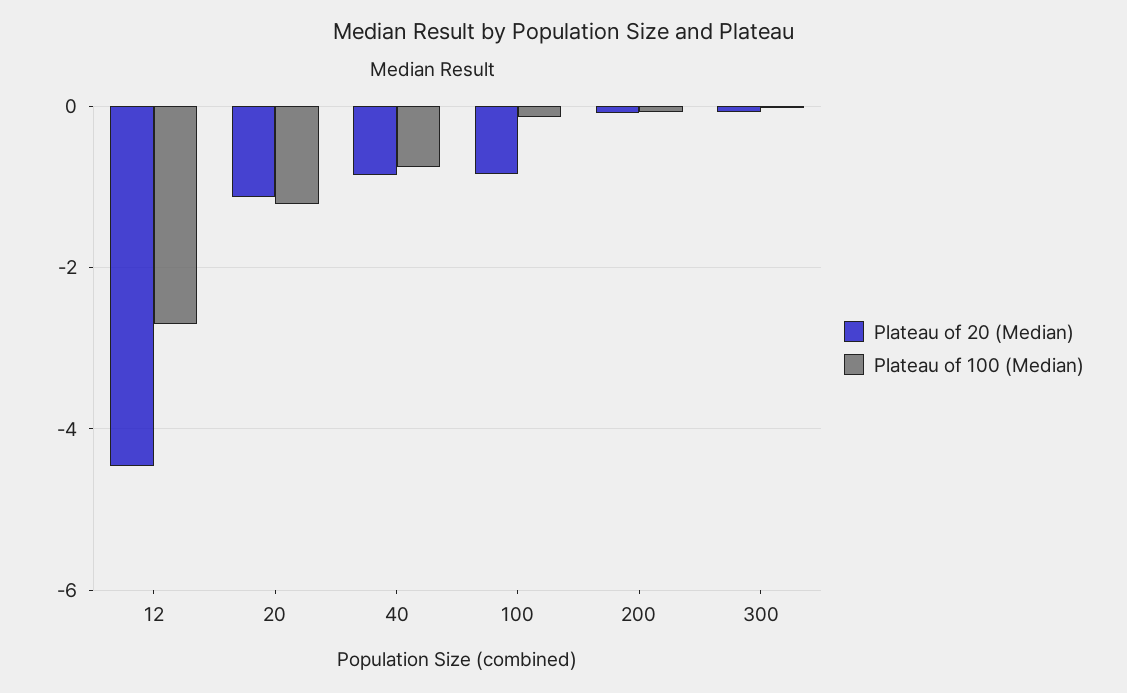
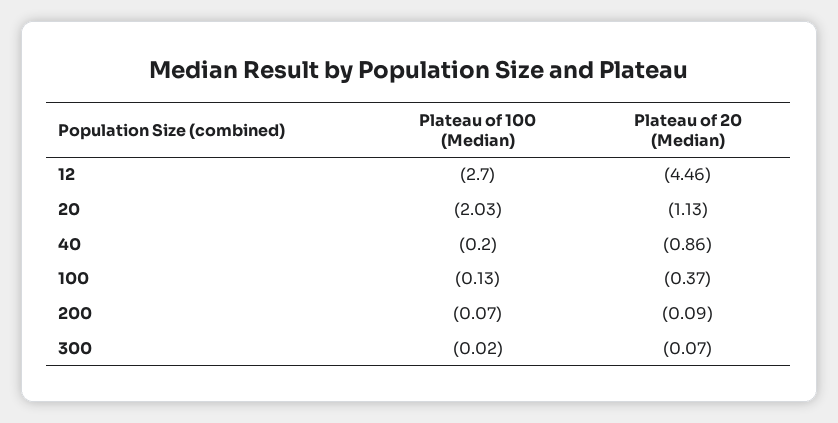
  {
    "Plateau of 20 (Median)": {
      "12": -4.46,
      "20": -1.13,
      "40": -0.86,
-     "100": -0.8,
+     "100": -0.37,
      "200": -0.09,
      "300": -0.07
    },
    "Plateau of 100 (Median)": {
      "12": -2.7,
-     "20": -1.2,
+     "20": -2.03,
-     "40": -0.8,
+     "40": -0.2,
      "100": -0.13,
      "200": -0.07,
      "300": -0.02
    }
  }

